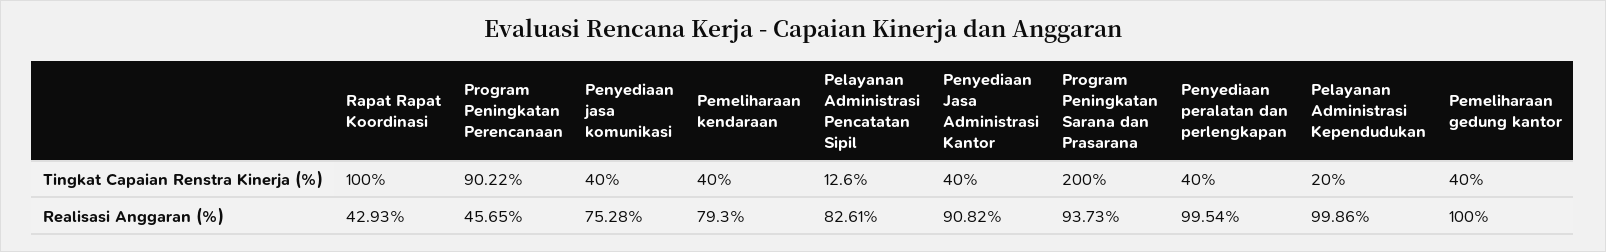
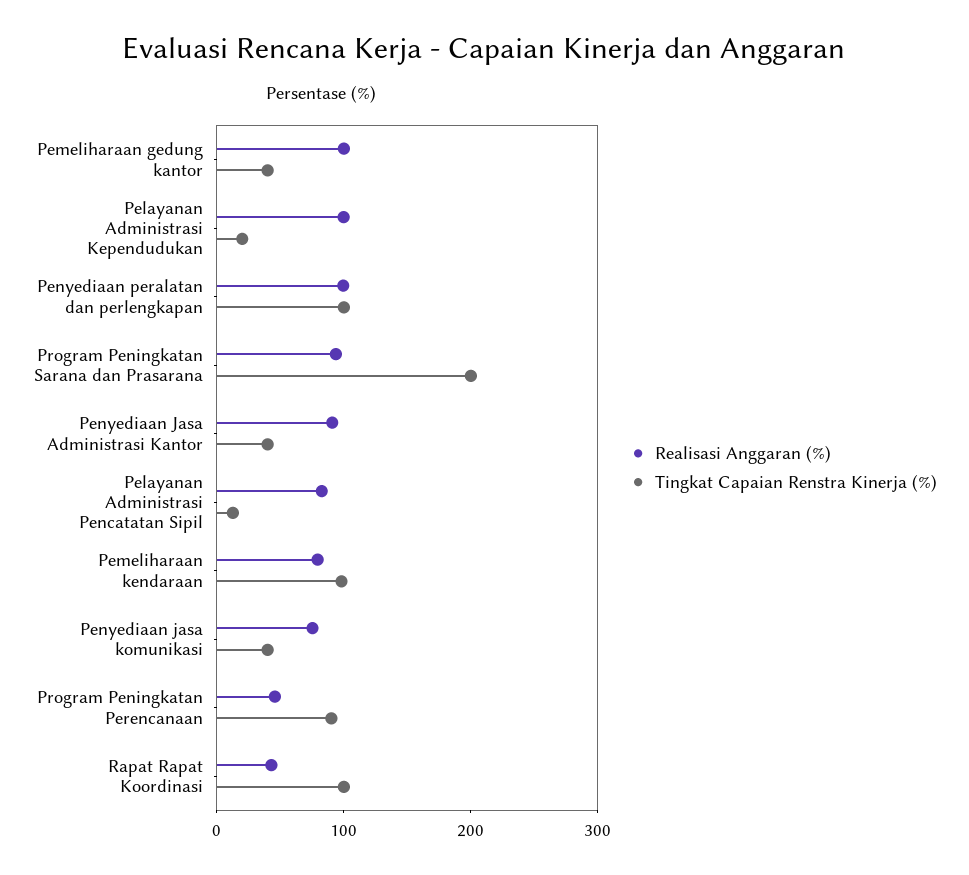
  {
    "Tingkat Capaian Renstra Kinerja (%)": {
      "Rapat Rapat Koordinasi": 100,
      "Program Peningkatan Perencanaan": 90.22,
      "Penyediaan jasa komunikasi": 40,
-     "Pemeliharaan kendaraan": 40,
+     "Pemeliharaan kendaraan": 100,
      "Pelayanan Administrasi Pencatatan Sipil": 12.6,
      "Penyediaan Jasa Administrasi Kantor": 40,
      "Program Peningkatan Sarana dan Prasarana": 200,
-     "Penyediaan peralatan dan perlengkapan": 40,
+     "Penyediaan peralatan dan perlengkapan": 100,
      "Pelayanan Administrasi Kependudukan": 20,
      "Pemeliharaan gedung kantor": 40
    },
    "Realisasi Anggaran (%)": {
      "Rapat Rapat Koordinasi": 42.93,
      "Program Peningkatan Perencanaan": 45.65,
      "Penyediaan jasa komunikasi": 75.28,
      "Pemeliharaan kendaraan": 79.3,
      "Pelayanan Administrasi Pencatatan Sipil": 82.61,
      "Penyediaan Jasa Administrasi Kantor": 90.82,
      "Program Peningkatan Sarana dan Prasarana": 93.73,
      "Penyediaan peralatan dan perlengkapan": 99.54,
      "Pelayanan Administrasi Kependudukan": 99.86,
      "Pemeliharaan gedung kantor": 100
    }
  }

